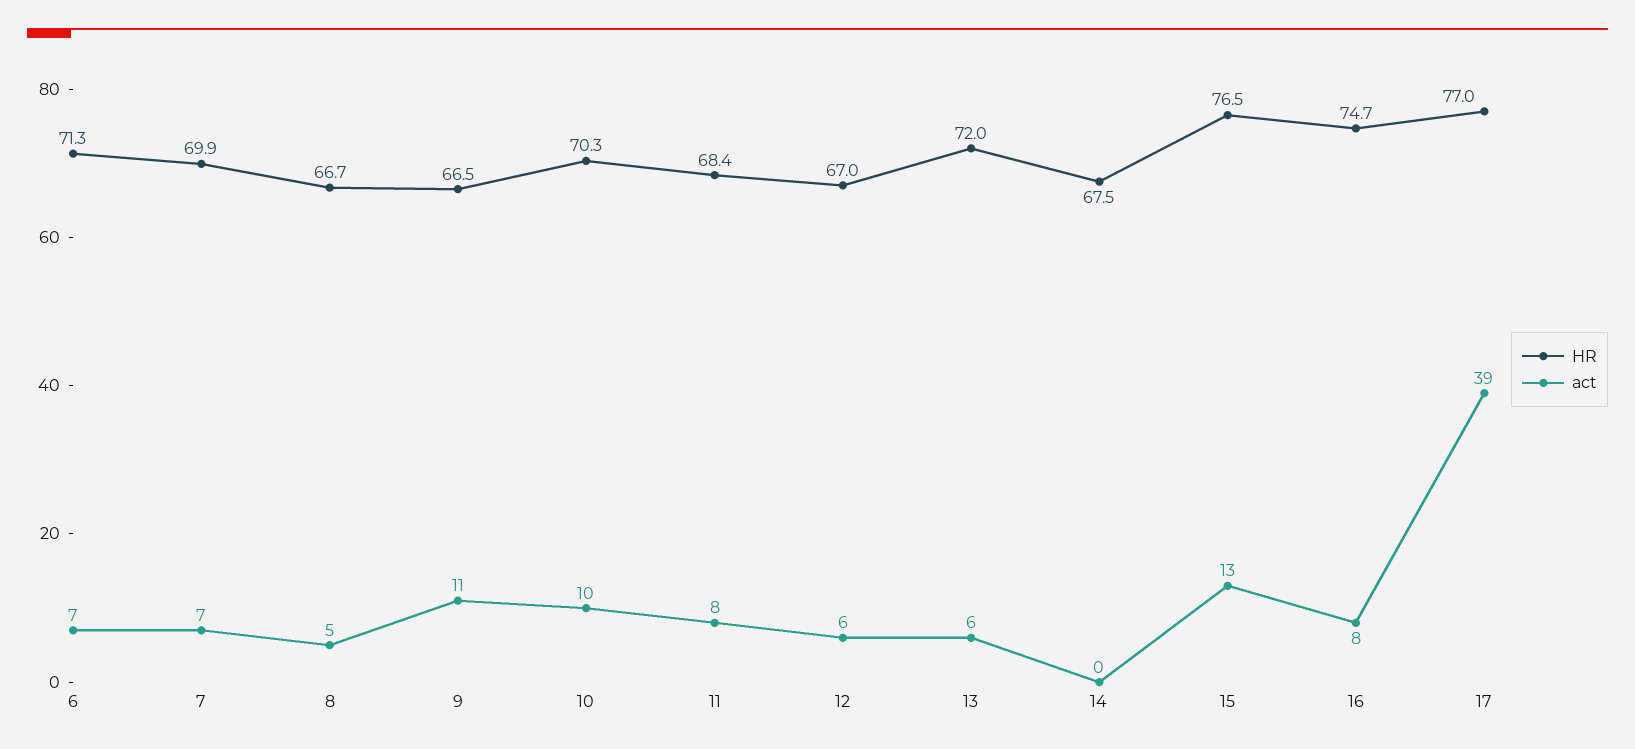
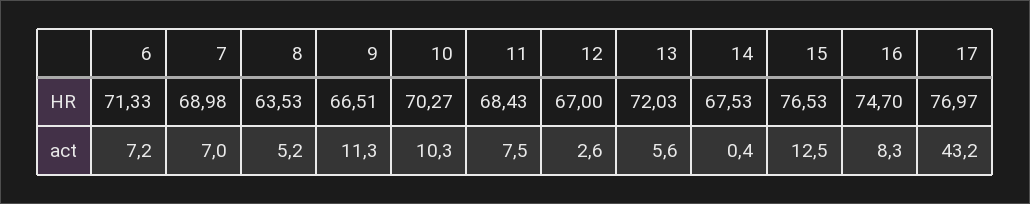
  {
    "HR": {
      "6": 71.33,
-     "7": 69.9,
+     "7": 68.98,
-     "8": 66.7,
+     "8": 63.53,
      "9": 66.51,
      "10": 70.27,
      "11": 68.43,
      "12": 67,
      "13": 72.03,
      "14": 67.53,
      "15": 76.53,
      "16": 74.7,
      "17": 76.97
    },
    "act": {
      "6": 7.2,
      "7": 7,
      "8": 5.2,
      "9": 11.3,
      "10": 10.3,
      "11": 7.5,
-     "12": 6,
+     "12": 2.6,
      "13": 5.6,
      "14": 0.4,
      "15": 12.5,
      "16": 8.3,
-     "17": 39
+     "17": 43.2
    }
  }

